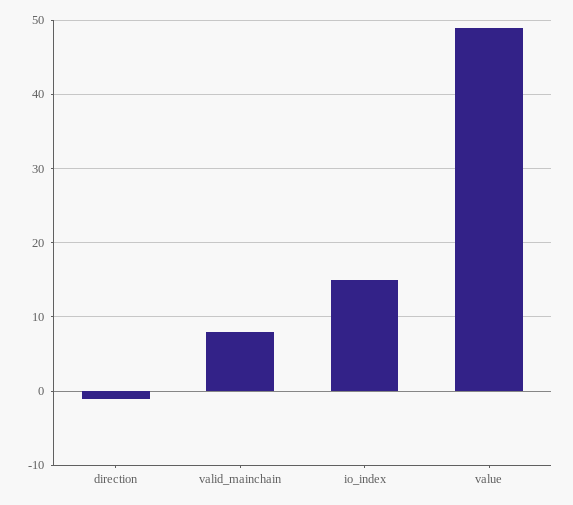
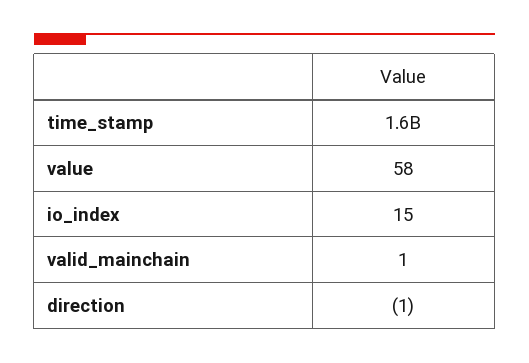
  {
    "direction": -1,
-   "valid_mainchain": 8,
+   "valid_mainchain": 1,
    "io_index": 15,
-   "value": 49
+   "value": 58,
+   "time_stamp": 1600000000
  }

